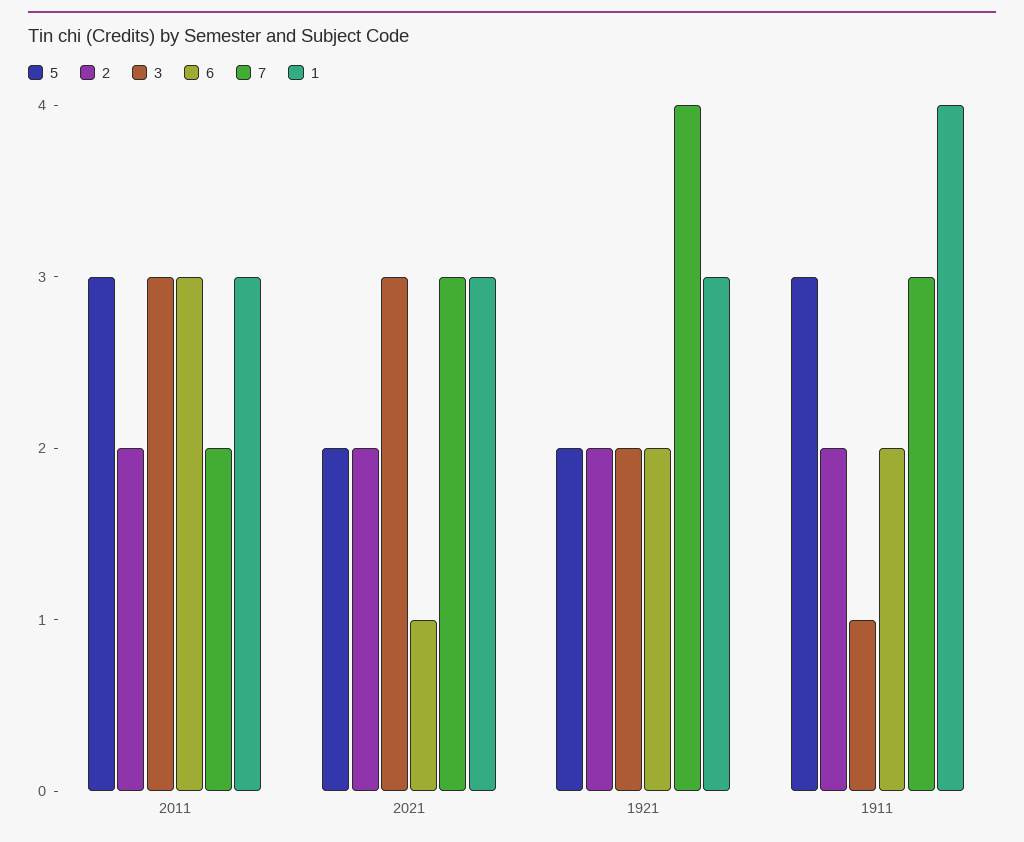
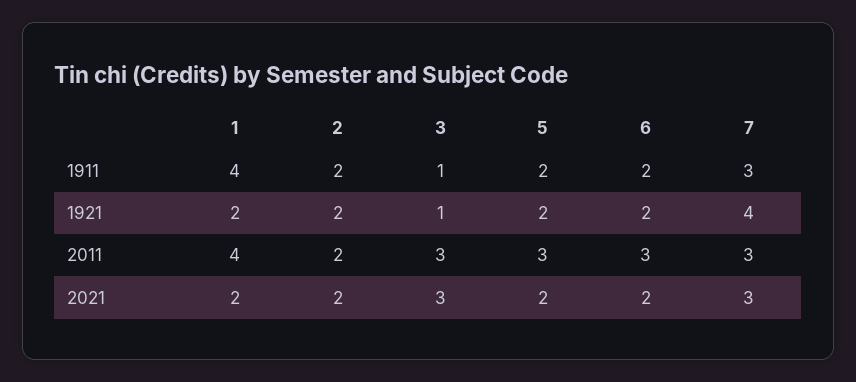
  {
    "5": {
      "2011": 3,
      "2021": 2,
      "1921": 2,
-     "1911": 3
+     "1911": 2
    },
    "2": {
      "2011": 2,
      "2021": 2,
      "1921": 2,
      "1911": 2
    },
    "3": {
      "2011": 3,
      "2021": 3,
-     "1921": 2,
+     "1921": 1,
      "1911": 1
    },
    "6": {
      "2011": 3,
-     "2021": 1,
+     "2021": 2,
      "1921": 2,
      "1911": 2
    },
    "7": {
-     "2011": 2,
+     "2011": 3,
      "2021": 3,
      "1921": 4,
      "1911": 3
    },
    "1": {
-     "2011": 3,
+     "2011": 4,
-     "2021": 3,
+     "2021": 2,
-     "1921": 3,
+     "1921": 2,
      "1911": 4
    }
  }

